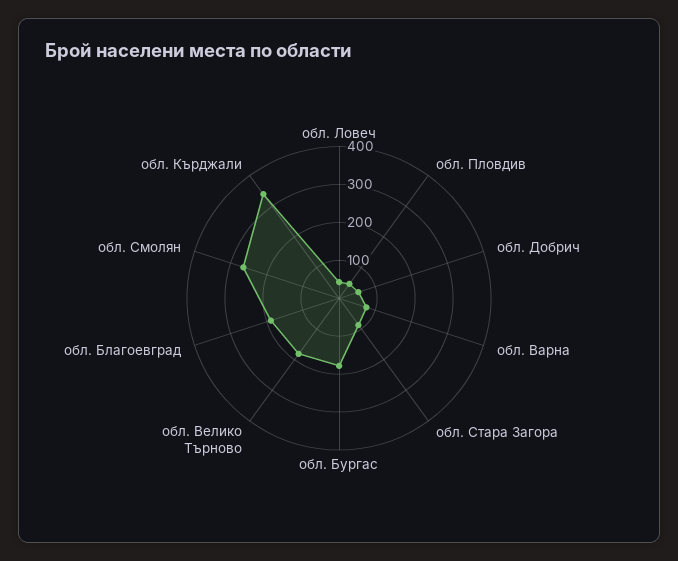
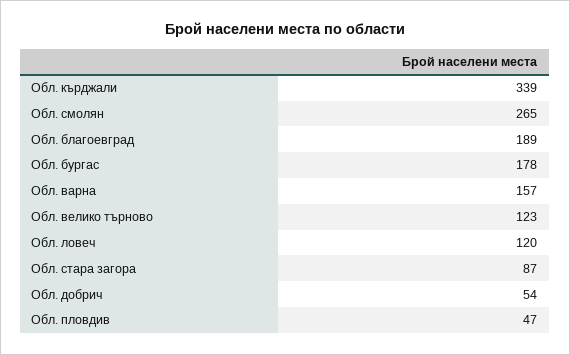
  {
-   "обл. Ловеч": 50,
+   "обл. Ловеч": 120,
    "обл. Пловдив": 47,
    "обл. Добрич": 54,
-   "обл. Варна": 75,
+   "обл. Варна": 157,
    "обл. Стара Загора": 87,
    "обл. Бургас": 178,
-   "обл. Велико Търново": 175,
+   "обл. Велико Търново": 123,
    "обл. Благоевград": 189,
    "обл. Смолян": 265,
    "обл. Кърджали": 339
  }

